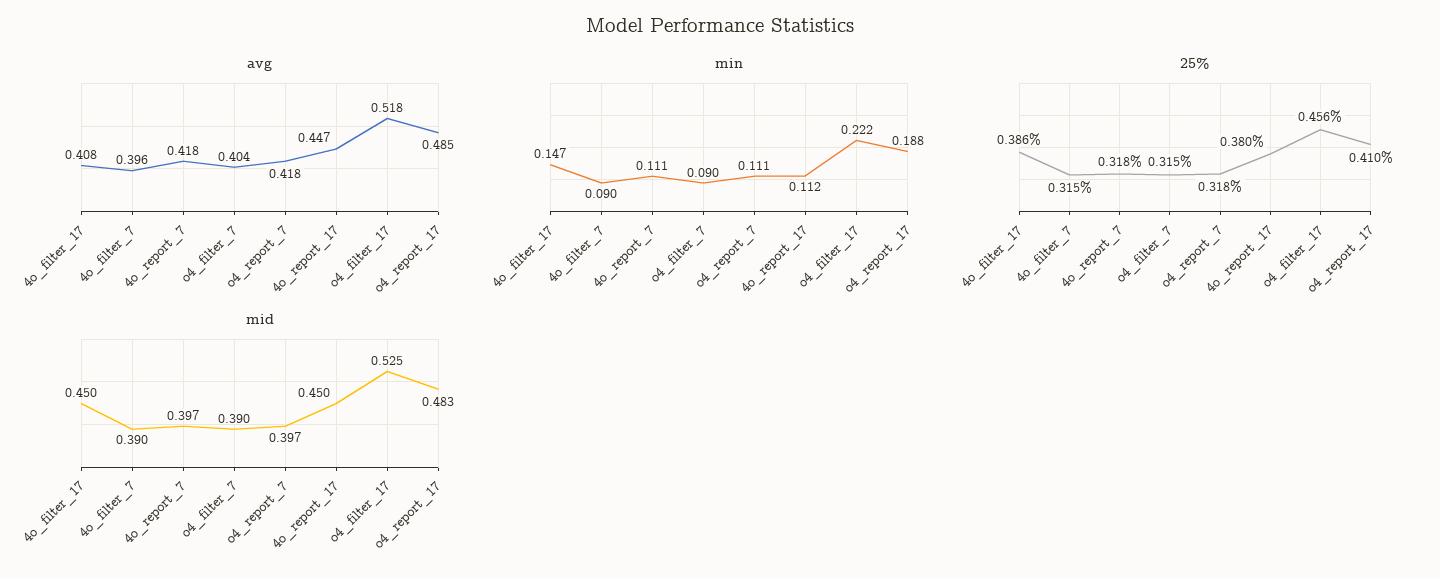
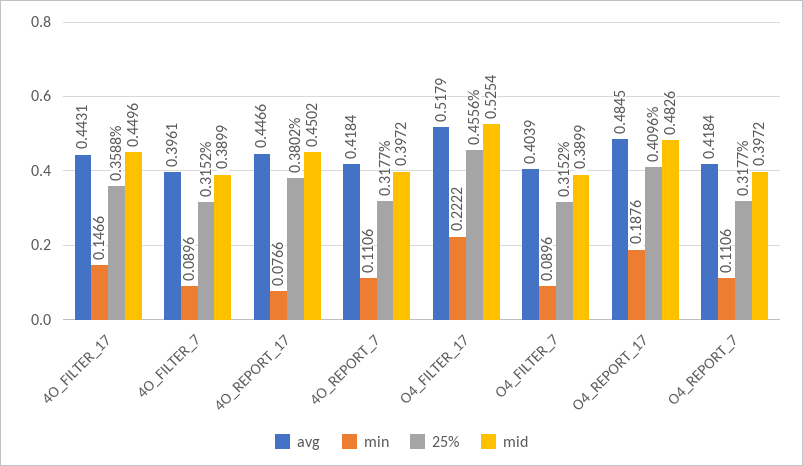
  {
    "avg": {
-     "4o_filter_17": 0.408,
+     "4o_filter_17": 0.4431,
      "4o_filter_7": 0.3961,
      "4o_report_7": 0.4184,
      "o4_filter_7": 0.4039,
      "o4_report_7": 0.4184,
      "4o_report_17": 0.4466,
      "o4_filter_17": 0.5179,
      "o4_report_17": 0.4845
    },
    "min": {
      "4o_filter_17": 0.1466,
      "4o_filter_7": 0.0896,
      "4o_report_7": 0.1106,
      "o4_filter_7": 0.0896,
      "o4_report_7": 0.1106,
-     "4o_report_17": 0.112,
+     "4o_report_17": 0.0766,
      "o4_filter_17": 0.2222,
      "o4_report_17": 0.1876
    },
    "25%": {
-     "4o_filter_17": 0.386,
+     "4o_filter_17": 0.3588,
      "4o_filter_7": 0.3152,
      "4o_report_7": 0.3177,
      "o4_filter_7": 0.3152,
      "o4_report_7": 0.3177,
      "4o_report_17": 0.3802,
      "o4_filter_17": 0.4556,
      "o4_report_17": 0.4096
    },
    "mid": {
      "4o_filter_17": 0.4496,
      "4o_filter_7": 0.3899,
      "4o_report_7": 0.3972,
      "o4_filter_7": 0.3899,
      "o4_report_7": 0.3972,
      "4o_report_17": 0.4502,
      "o4_filter_17": 0.5254,
      "o4_report_17": 0.4826
    }
  }

